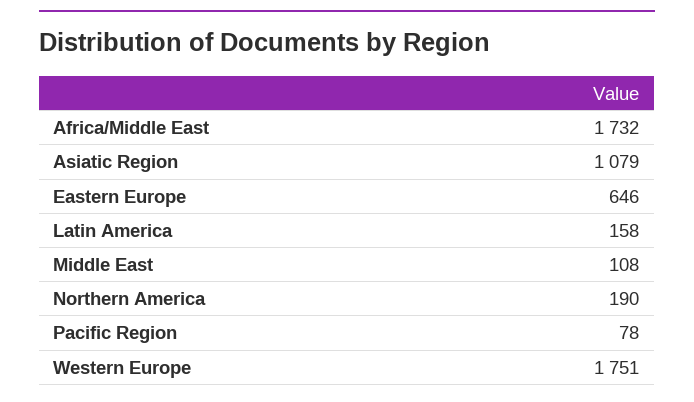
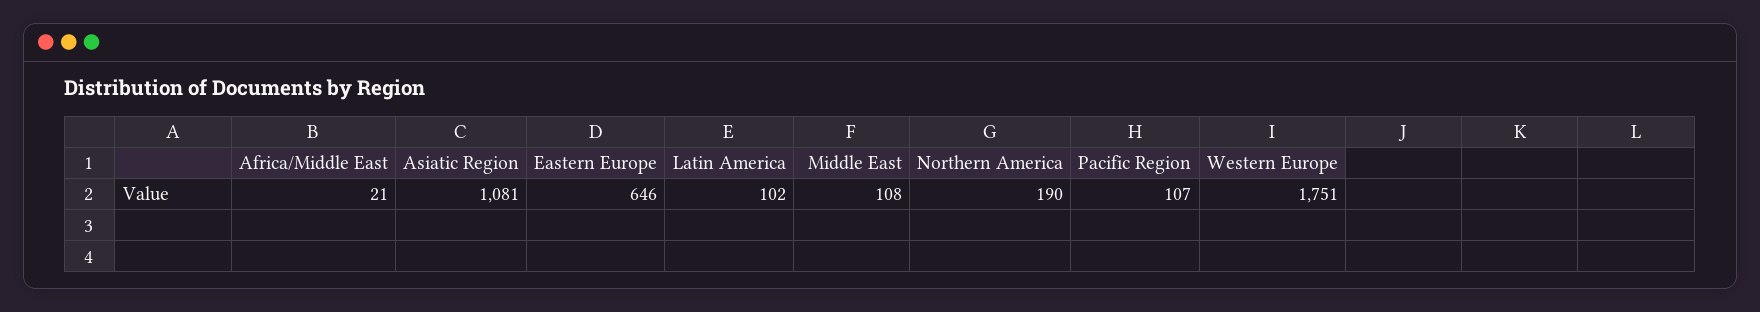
  {
-   "Africa/Middle East": 1732,
+   "Africa/Middle East": 21,
-   "Asiatic Region": 1079,
+   "Asiatic Region": 1081,
    "Eastern Europe": 646,
-   "Latin America": 158,
+   "Latin America": 102,
    "Middle East": 108,
    "Northern America": 190,
-   "Pacific Region": 78,
+   "Pacific Region": 107,
    "Western Europe": 1751
  }

